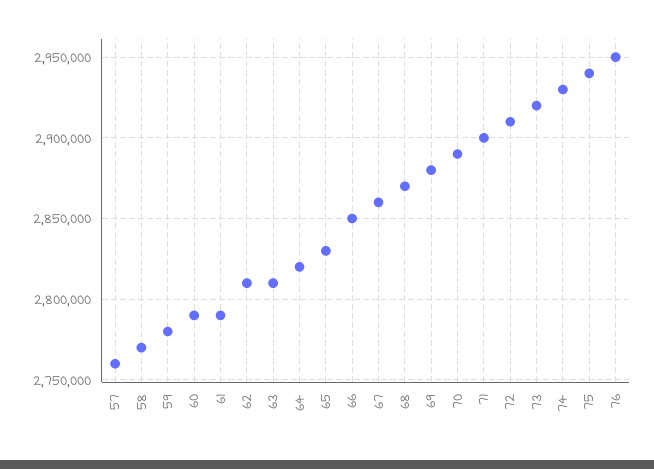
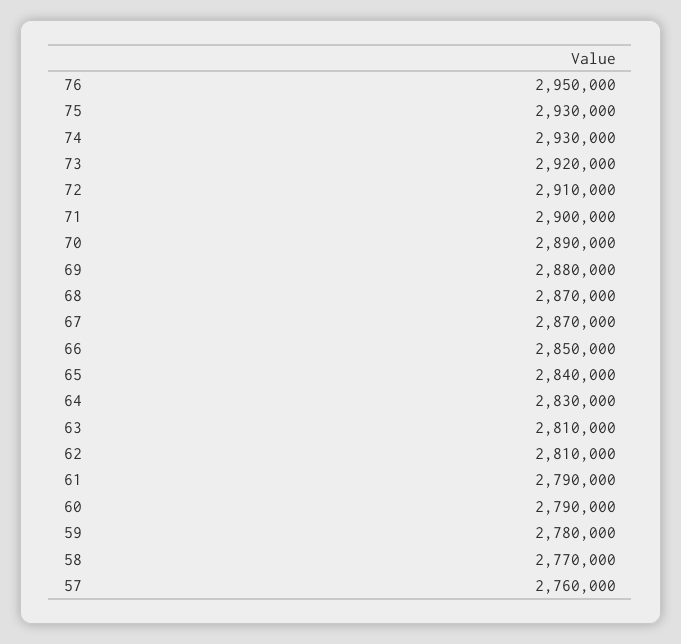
  {
    "57": 2760000,
    "58": 2770000,
    "59": 2780000,
    "60": 2790000,
    "61": 2790000,
    "62": 2810000,
    "63": 2810000,
-   "64": 2820000,
+   "64": 2830000,
-   "65": 2830000,
+   "65": 2840000,
    "66": 2850000,
-   "67": 2860000,
+   "67": 2870000,
    "68": 2870000,
    "69": 2880000,
    "70": 2890000,
    "71": 2900000,
    "72": 2910000,
    "73": 2920000,
    "74": 2930000,
-   "75": 2940000,
+   "75": 2930000,
    "76": 2950000
  }

